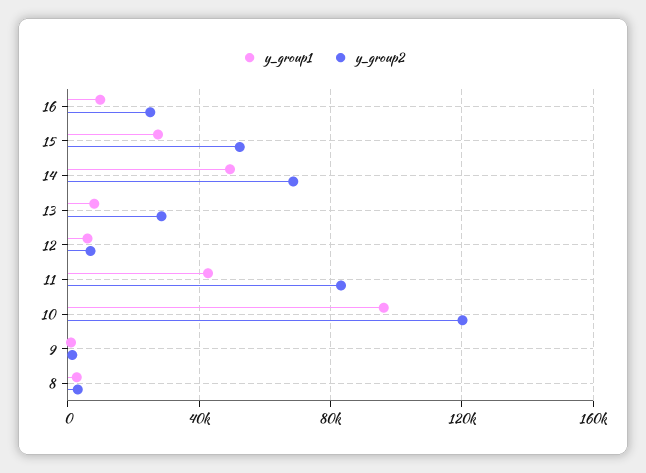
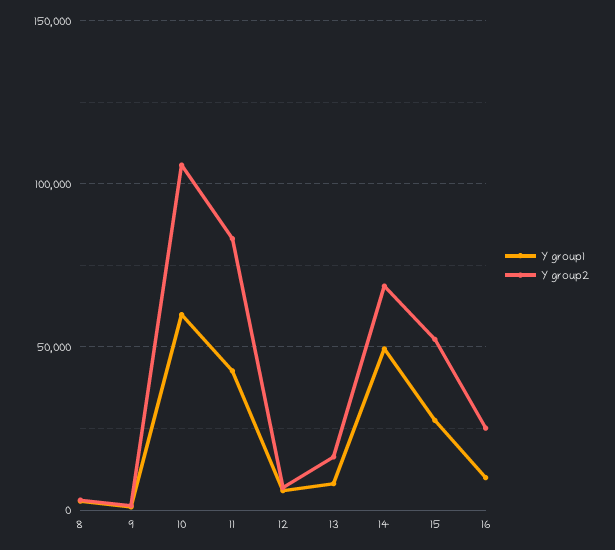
  {
    "y_group1": {
      "16": 10000,
      "15": 25000,
      "14": 50000,
      "13": 10000,
      "12": 5000,
      "11": 45000,
-     "10": 95000,
+     "10": 60000,
      "9": 0,
      "8": 5000
    },
    "y_group2": {
      "16": 25000,
      "15": 50000,
      "14": 70000,
-     "13": 30000,
+     "13": 15000,
      "12": 5000,
      "11": 85000,
-     "10": 120000,
+     "10": 105000,
      "9": 0,
      "8": 5000
    }
  }

